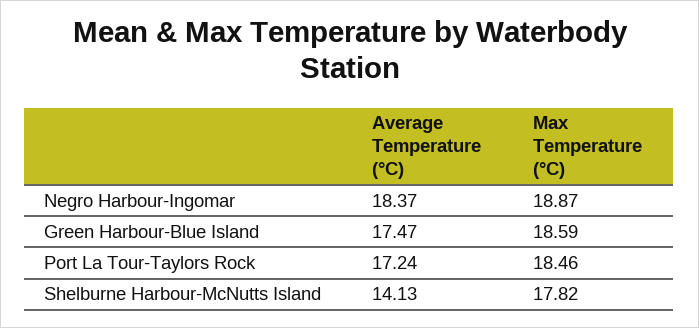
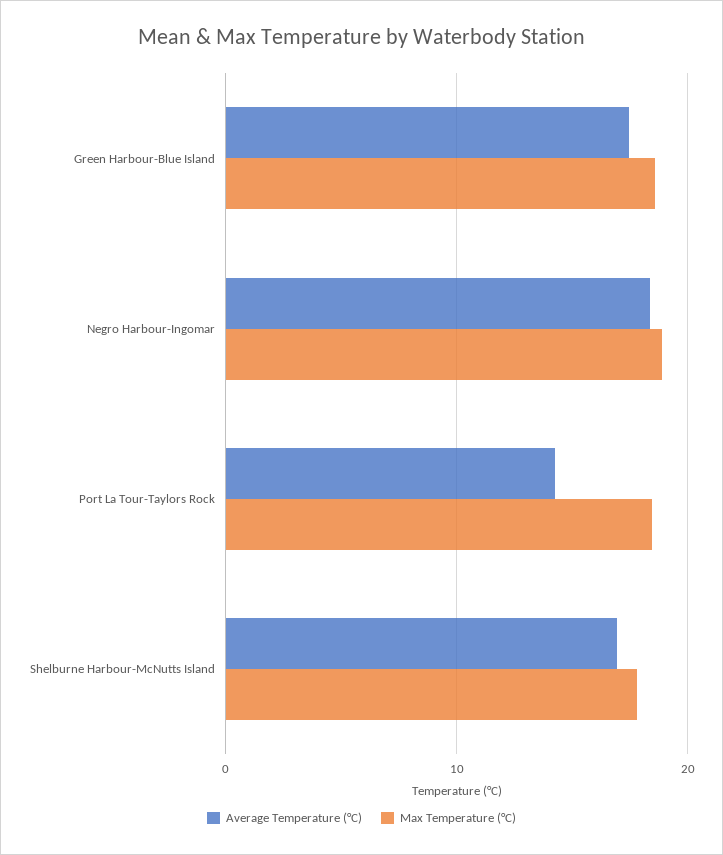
  {
    "Average Temperature (°C)": {
      "Negro Harbour-Ingomar": 18.37,
      "Green Harbour-Blue Island": 17.47,
-     "Port La Tour-Taylors Rock": 17.24,
+     "Port La Tour-Taylors Rock": 14,
-     "Shelburne Harbour-McNutts Island": 14.13
+     "Shelburne Harbour-McNutts Island": 17
    },
    "Max Temperature (°C)": {
      "Negro Harbour-Ingomar": 18.87,
      "Green Harbour-Blue Island": 18.59,
      "Port La Tour-Taylors Rock": 18.46,
      "Shelburne Harbour-McNutts Island": 17.82
    }
  }

